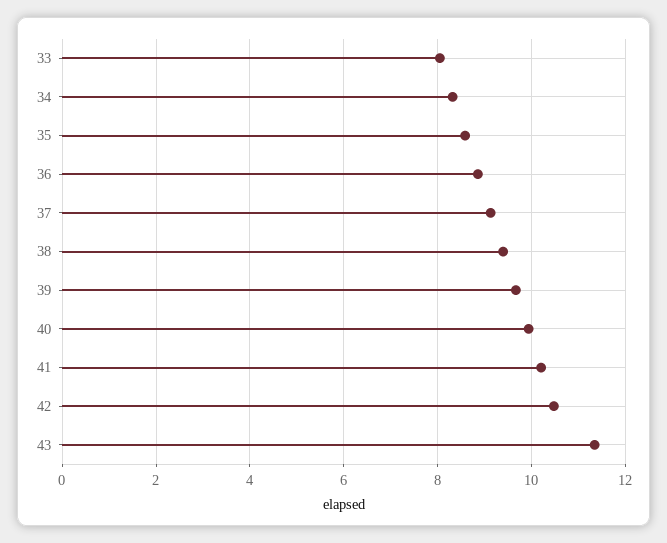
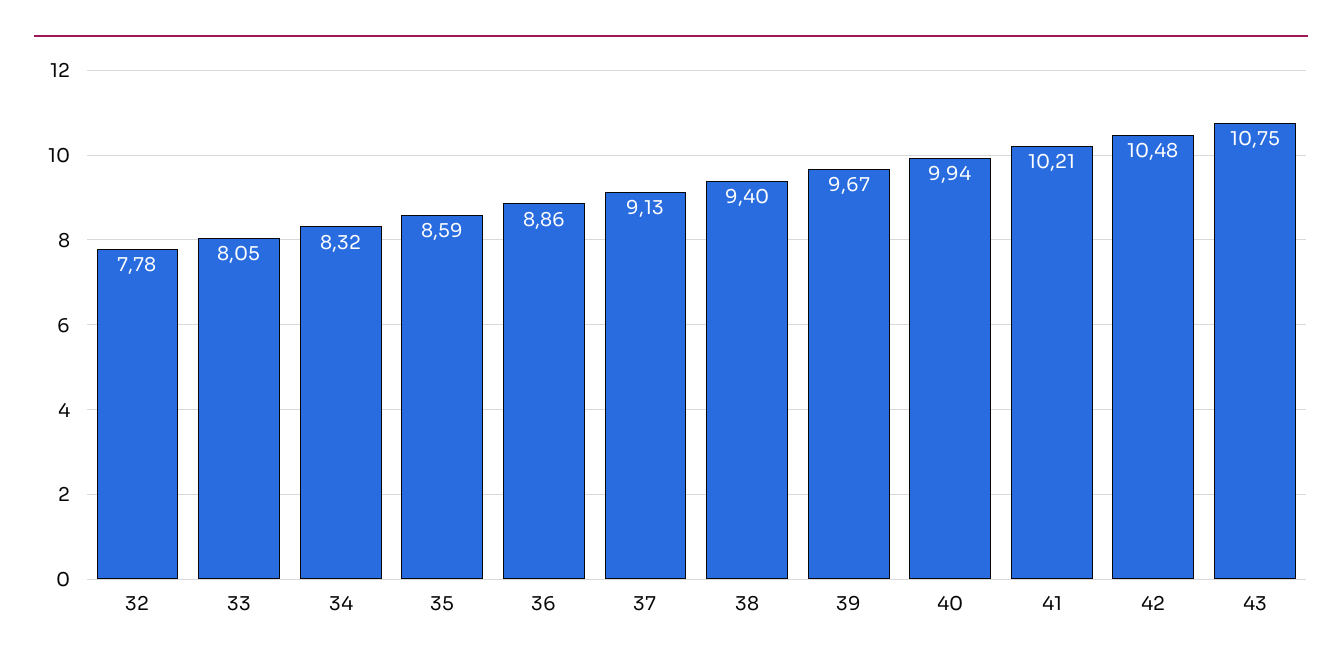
  {
    "33": 8.05,
    "34": 8.32,
    "35": 8.59,
    "36": 8.86,
    "37": 9.13,
    "38": 9.4,
    "39": 9.67,
    "40": 9.94,
    "41": 10.21,
    "42": 10.48,
-   "43": 11.4
+   "43": 10.75,
+   "32": 7.78
  }

